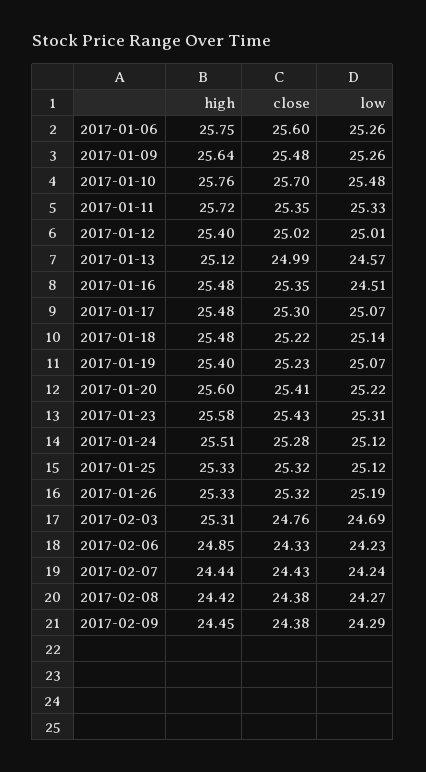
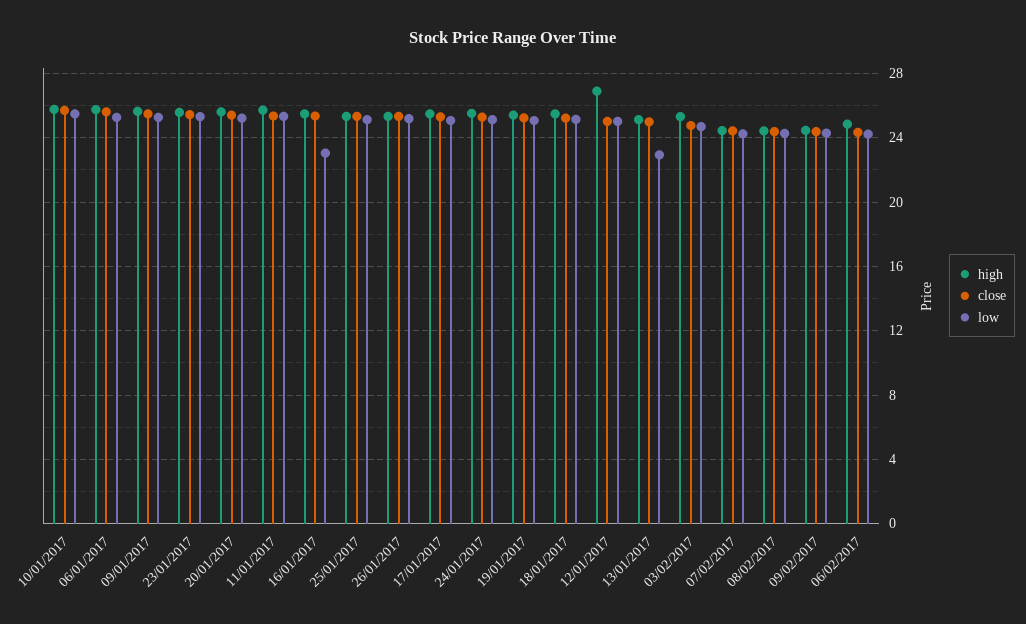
  {
    "high": {
      "2017-01-06": 25.75,
      "2017-01-09": 25.64,
      "2017-01-10": 25.76,
      "2017-01-11": 25.72,
-     "2017-01-12": 25.4,
+     "2017-01-12": 27,
      "2017-01-13": 25.12,
      "2017-01-16": 25.48,
      "2017-01-17": 25.48,
      "2017-01-18": 25.48,
      "2017-01-19": 25.4,
      "2017-01-20": 25.6,
      "2017-01-23": 25.58,
      "2017-01-24": 25.51,
      "2017-01-25": 25.33,
      "2017-01-26": 25.33,
      "2017-02-03": 25.31,
      "2017-02-06": 24.85,
      "2017-02-07": 24.44,
      "2017-02-08": 24.42,
      "2017-02-09": 24.45
    },
    "close": {
      "2017-01-06": 25.6,
      "2017-01-09": 25.48,
      "2017-01-10": 25.7,
      "2017-01-11": 25.35,
      "2017-01-12": 25.02,
      "2017-01-13": 24.99,
      "2017-01-16": 25.35,
      "2017-01-17": 25.3,
      "2017-01-18": 25.22,
      "2017-01-19": 25.23,
      "2017-01-20": 25.41,
      "2017-01-23": 25.43,
      "2017-01-24": 25.28,
      "2017-01-25": 25.32,
      "2017-01-26": 25.32,
      "2017-02-03": 24.76,
      "2017-02-06": 24.33,
      "2017-02-07": 24.43,
      "2017-02-08": 24.38,
      "2017-02-09": 24.38
    },
    "low": {
      "2017-01-06": 25.26,
      "2017-01-09": 25.26,
      "2017-01-10": 25.48,
      "2017-01-11": 25.33,
      "2017-01-12": 25.01,
-     "2017-01-13": 24.57,
+     "2017-01-13": 23,
-     "2017-01-16": 24.51,
+     "2017-01-16": 23,
      "2017-01-17": 25.07,
      "2017-01-18": 25.14,
      "2017-01-19": 25.07,
      "2017-01-20": 25.22,
      "2017-01-23": 25.31,
      "2017-01-24": 25.12,
      "2017-01-25": 25.12,
      "2017-01-26": 25.19,
      "2017-02-03": 24.69,
      "2017-02-06": 24.23,
      "2017-02-07": 24.24,
      "2017-02-08": 24.27,
      "2017-02-09": 24.29
    }
  }

